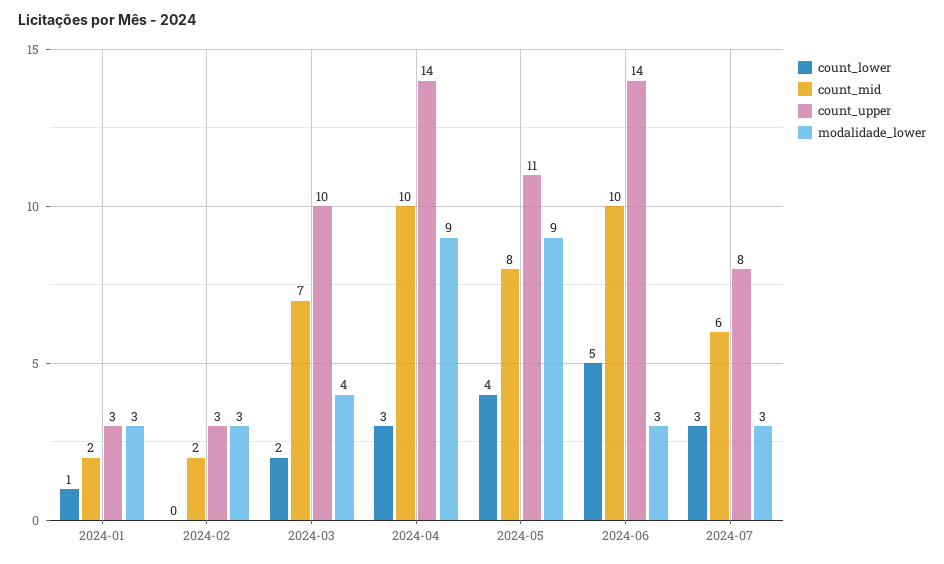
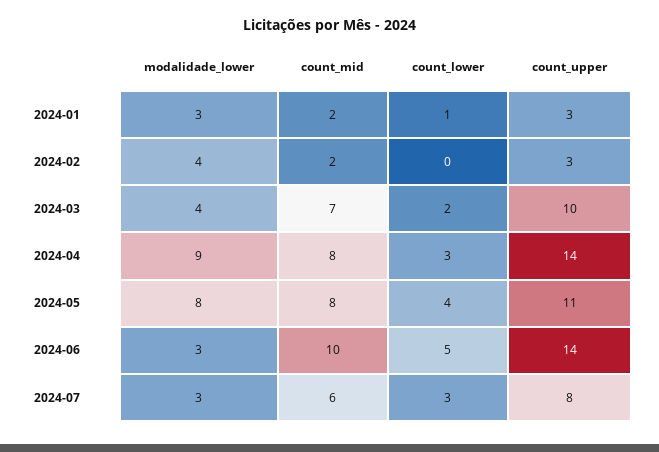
  {
    "count_lower": {
      "2024-01": 1,
      "2024-02": 0,
      "2024-03": 2,
      "2024-04": 3,
      "2024-05": 4,
      "2024-06": 5,
      "2024-07": 3
    },
    "count_mid": {
      "2024-01": 2,
      "2024-02": 2,
      "2024-03": 7,
-     "2024-04": 10,
+     "2024-04": 8,
      "2024-05": 8,
      "2024-06": 10,
      "2024-07": 6
    },
    "count_upper": {
      "2024-01": 3,
      "2024-02": 3,
      "2024-03": 10,
      "2024-04": 14,
      "2024-05": 11,
      "2024-06": 14,
      "2024-07": 8
    },
    "modalidade_lower": {
      "2024-01": 3,
-     "2024-02": 3,
+     "2024-02": 4,
      "2024-03": 4,
      "2024-04": 9,
-     "2024-05": 9,
+     "2024-05": 8,
      "2024-06": 3,
      "2024-07": 3
    }
  }

